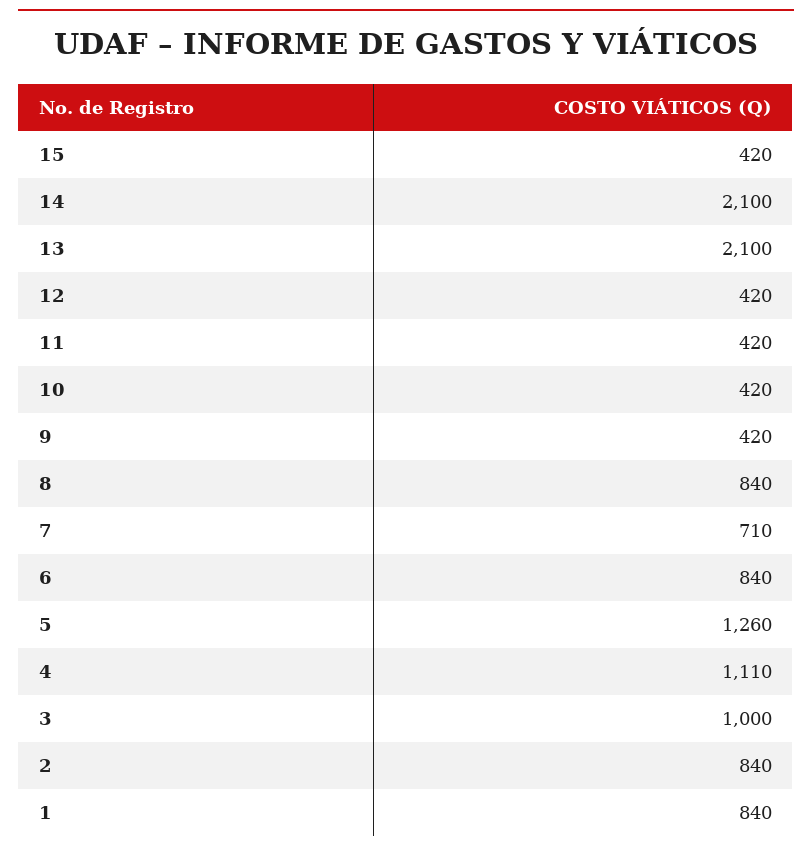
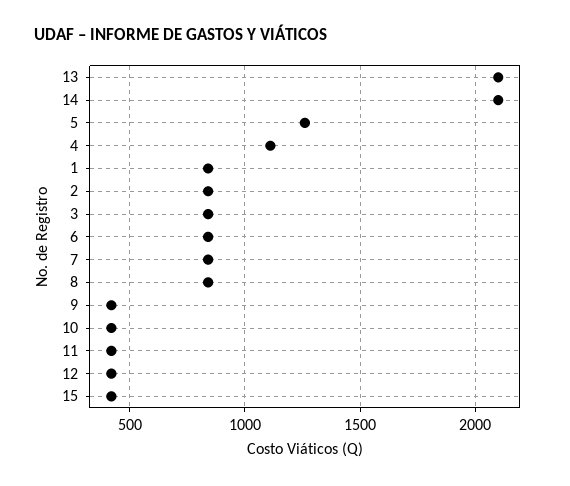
  {
    "15": 420,
    "14": 2100,
    "13": 2100,
    "12": 420,
    "11": 420,
    "10": 420,
    "9": 420,
    "8": 840,
-   "7": 710,
+   "7": 850,
    "6": 840,
    "5": 1260,
    "4": 1110,
-   "3": 1000,
+   "3": 850,
    "2": 840,
    "1": 840
  }

